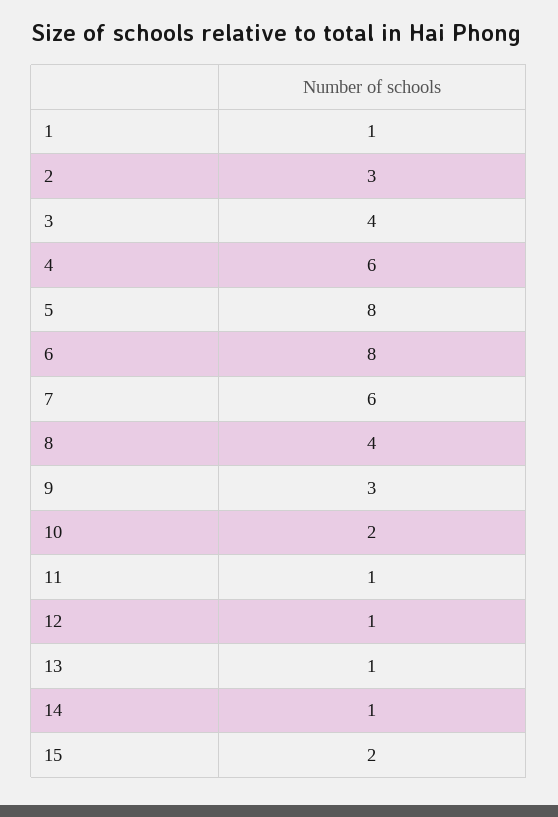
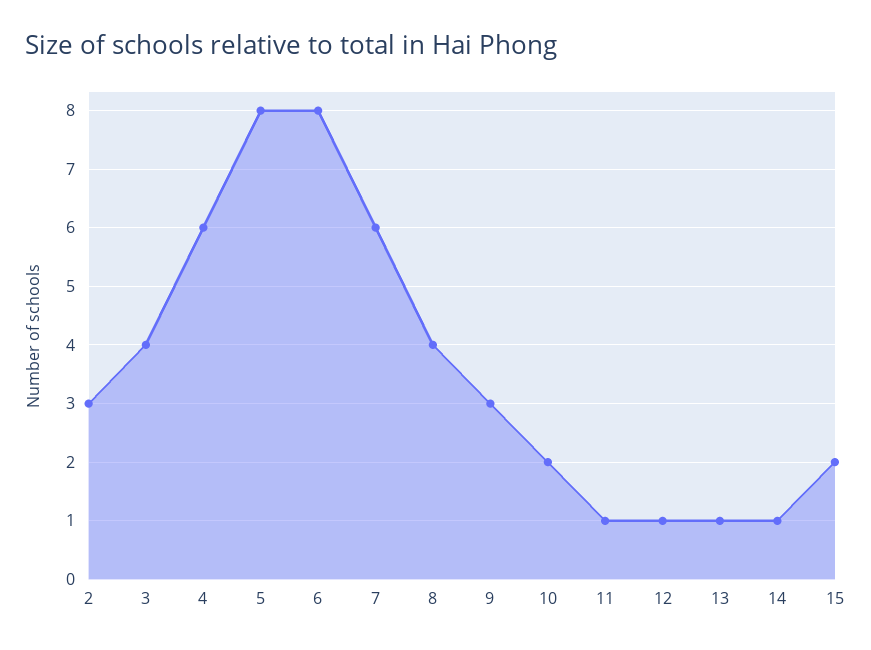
  {
-   "1": 1,
    "2": 3,
    "3": 4,
    "4": 6,
    "5": 8,
    "6": 8,
    "7": 6,
    "8": 4,
    "9": 3,
    "10": 2,
    "11": 1,
    "12": 1,
    "13": 1,
    "14": 1,
    "15": 2
  }

